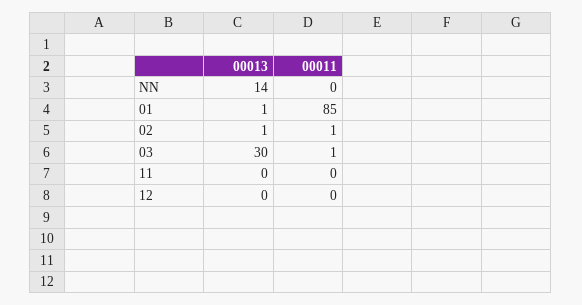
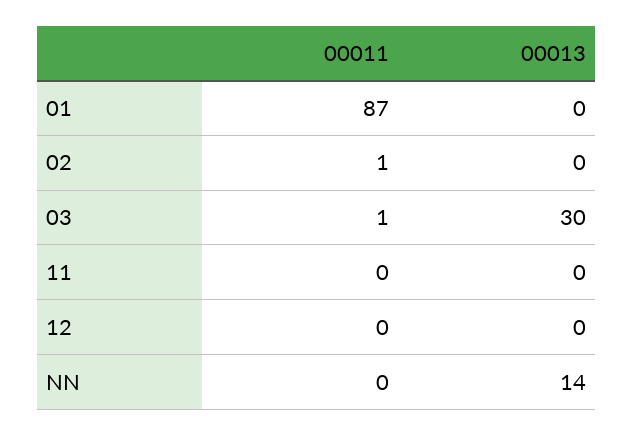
  {
    "00013": {
      "NN": 14,
-     "01": 1,
+     "01": 0,
-     "02": 1,
+     "02": 0,
      "03": 30,
      "11": 0,
      "12": 0
    },
    "00011": {
      "NN": 0,
-     "01": 85,
+     "01": 87,
      "02": 1,
      "03": 1,
      "11": 0,
      "12": 0
    }
  }

